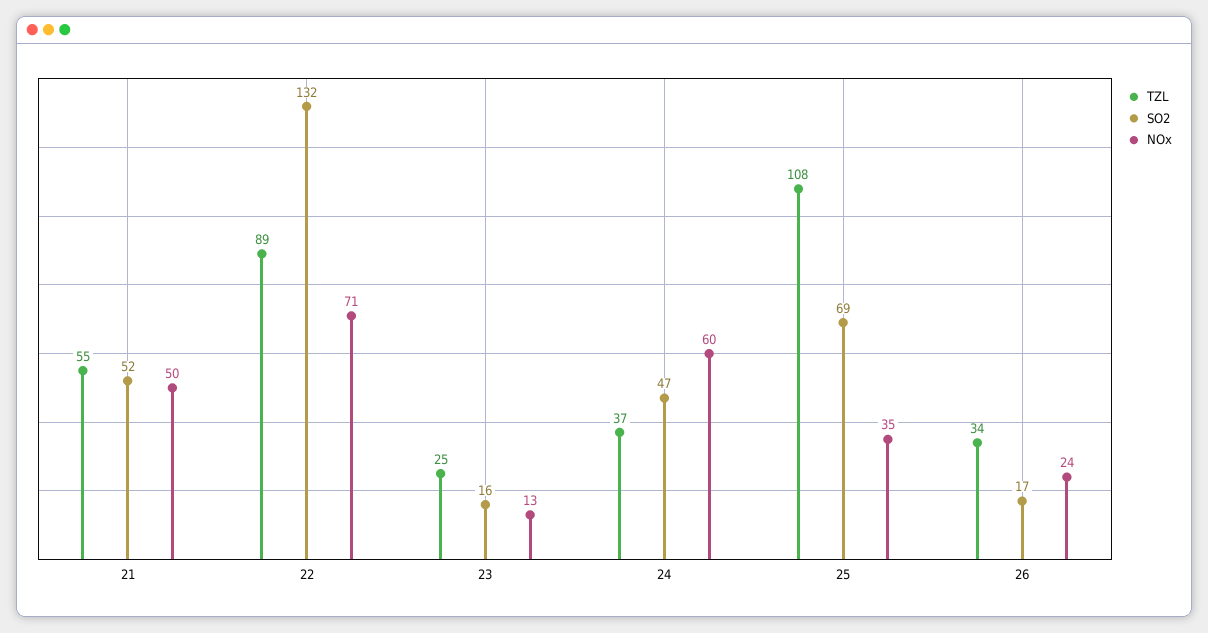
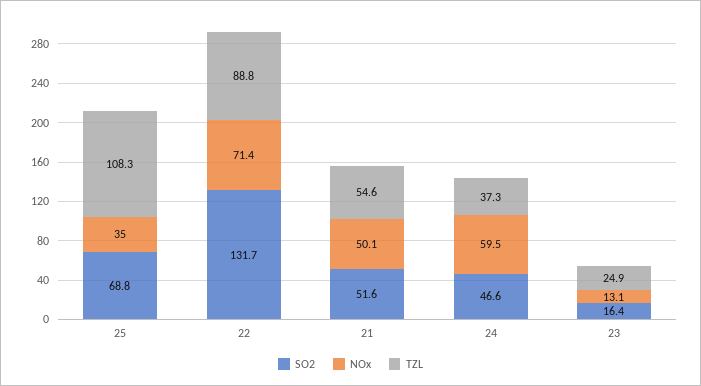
  {
    "TZL": {
      "21": 54.6,
      "22": 88.8,
      "23": 24.9,
      "24": 37.3,
-     "25": 108.3,
+     "25": 108.3
-     "26": 34
    },
    "SO2": {
      "21": 51.6,
      "22": 131.7,
      "23": 16.4,
      "24": 46.6,
-     "25": 68.8,
+     "25": 68.8
-     "26": 17
    },
    "NOx": {
      "21": 50.1,
      "22": 71.4,
      "23": 13.1,
      "24": 59.5,
-     "25": 35,
+     "25": 35
-     "26": 24
    }
  }

